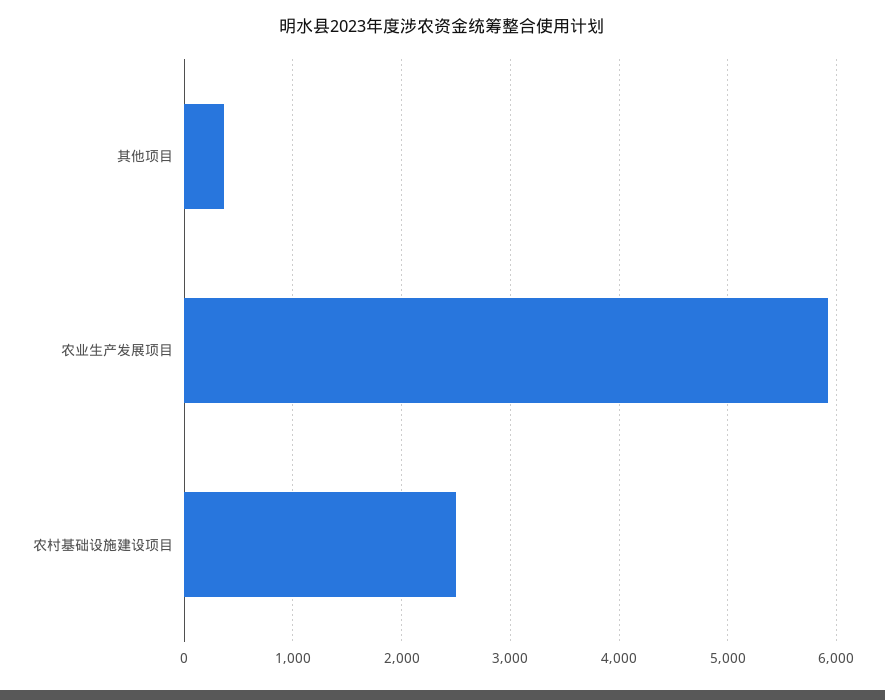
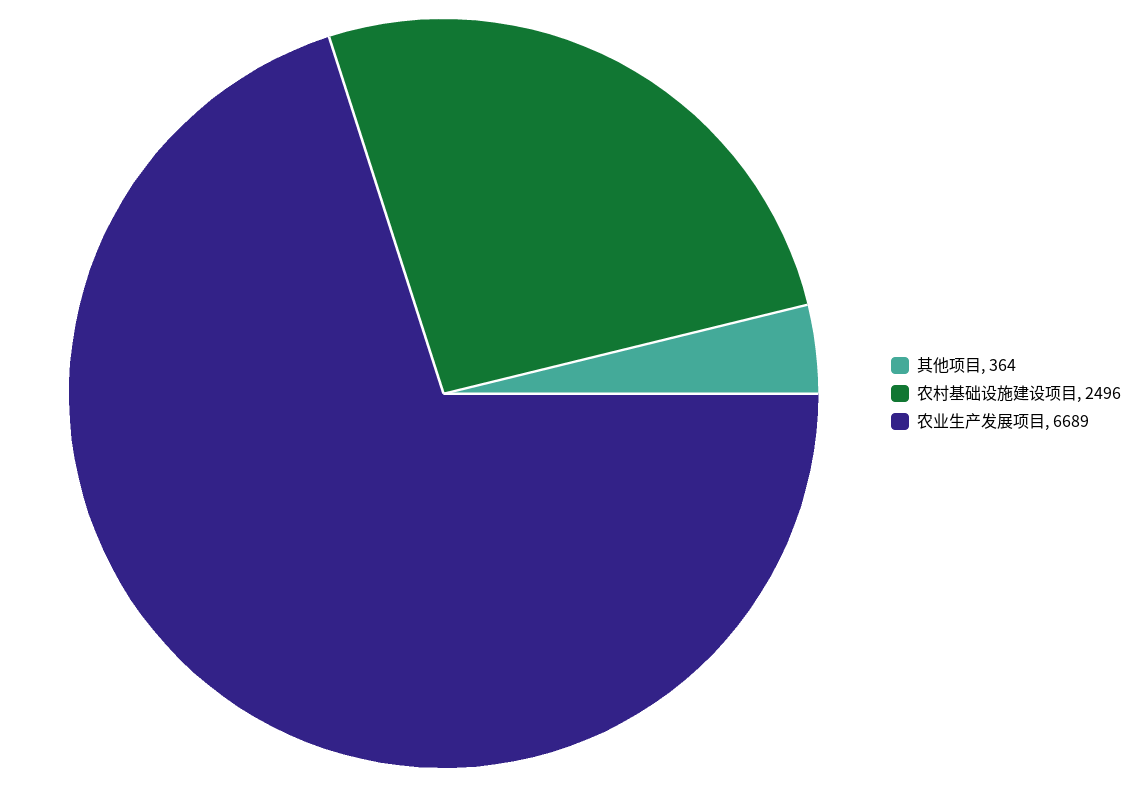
  {
    "其他项目": 364,
-   "农业生产发展项目": 5900,
+   "农业生产发展项目": 6689,
    "农村基础设施建设项目": 2496
  }

